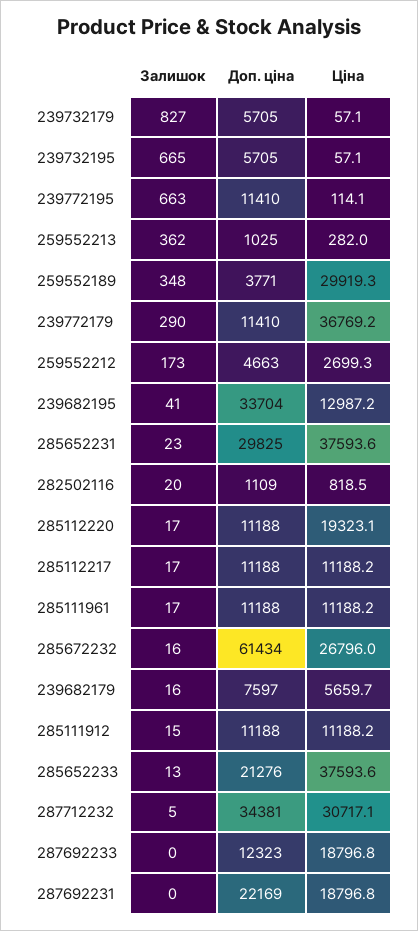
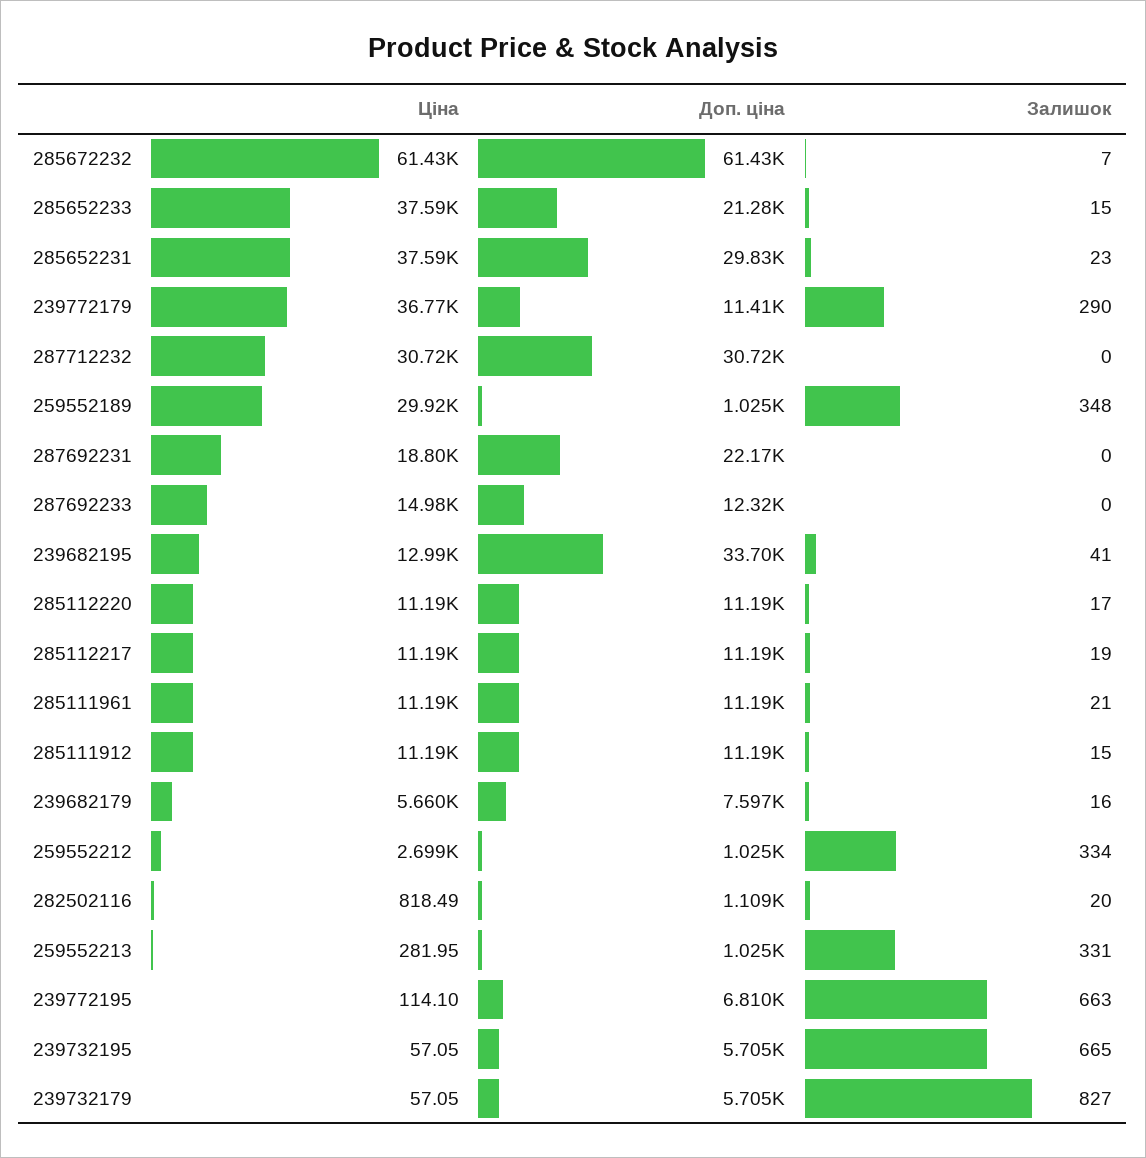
  {
    "Залишок": {
      "239732179": 827,
      "239732195": 665,
      "239772195": 663,
-     "259552213": 362,
+     "259552213": 331,
      "259552189": 348,
      "239772179": 290,
-     "259552212": 173,
+     "259552212": 334,
      "239682195": 41,
      "285652231": 23,
      "282502116": 20,
      "285112220": 17,
-     "285112217": 17,
+     "285112217": 19,
-     "285111961": 17,
+     "285111961": 21,
-     "285672232": 16,
+     "285672232": 7,
      "239682179": 16,
      "285111912": 15,
-     "285652233": 13,
+     "285652233": 15,
-     "287712232": 5,
+     "287712232": 0,
      "287692233": 0,
      "287692231": 0
    },
    "Доп. ціна": {
      "239732179": 5705,
      "239732195": 5705,
-     "239772195": 11410,
+     "239772195": 6810,
      "259552213": 1025,
-     "259552189": 3771,
+     "259552189": 1025,
      "239772179": 11410,
-     "259552212": 4663,
+     "259552212": 1025,
      "239682195": 33704,
      "285652231": 29825,
      "282502116": 1109,
      "285112220": 11188,
      "285112217": 11188,
      "285111961": 11188,
      "285672232": 61434,
      "239682179": 7597,
      "285111912": 11188,
      "285652233": 21276,
-     "287712232": 34381,
+     "287712232": 30720,
      "287692233": 12323,
      "287692231": 22169
    },
    "Ціна": {
      "239732179": 57.05,
      "239732195": 57.05,
      "239772195": 114.1,
      "259552213": 281.95,
      "259552189": 29919.3,
      "239772179": 36769.2,
      "259552212": 2699.3,
      "239682195": 12987.2,
      "285652231": 37593.6,
      "282502116": 818.49,
-     "285112220": 19323.1,
+     "285112220": 11190,
      "285112217": 11188.2,
      "285111961": 11188.2,
-     "285672232": 26796,
+     "285672232": 61430,
      "239682179": 5659.7,
      "285111912": 11188.2,
      "285652233": 37593.6,
      "287712232": 30717.1,
-     "287692233": 18796.8,
+     "287692233": 14980,
      "287692231": 18796.8
    }
  }

